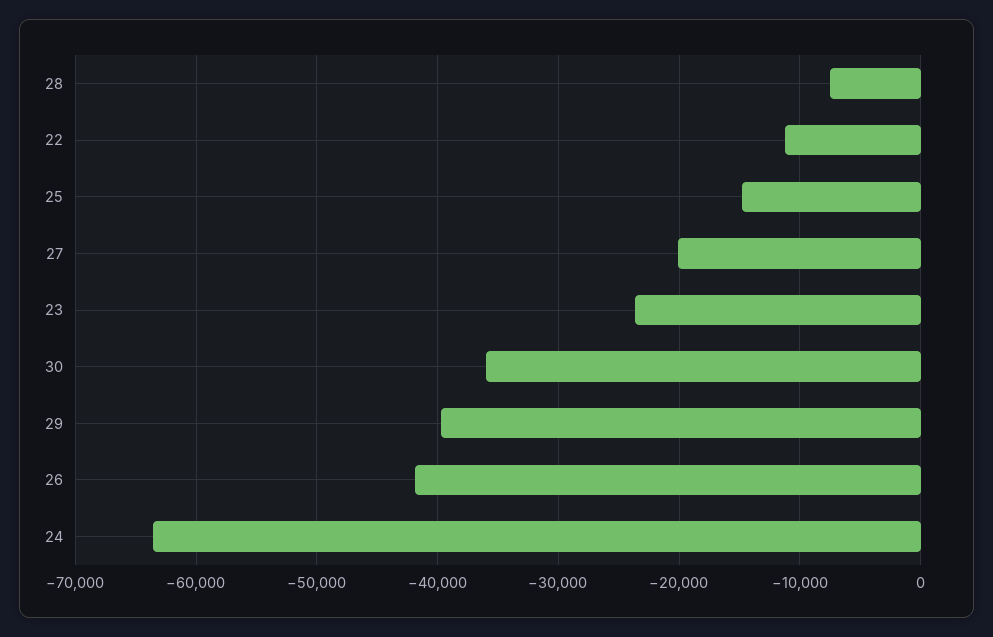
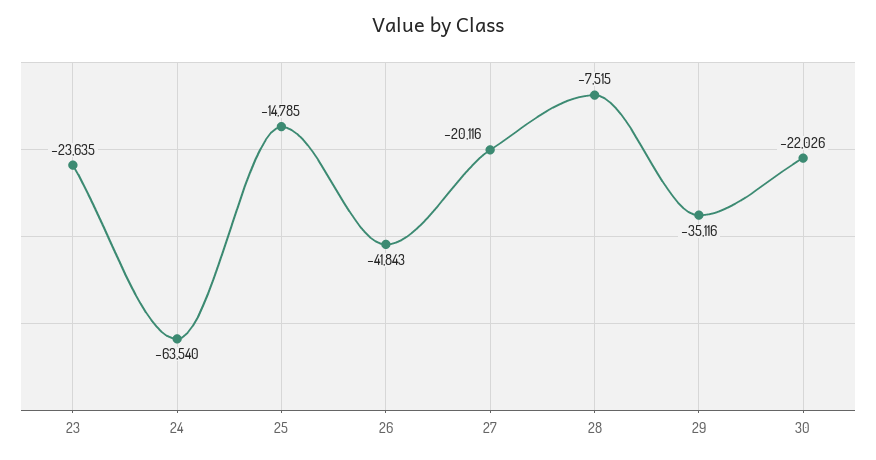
  {
    "28": -7515,
-   "22": -11000,
    "25": -14785,
    "27": -20116,
    "23": -23635,
-   "30": -36000,
+   "30": -22026,
-   "29": -40000,
+   "29": -35116,
    "26": -41843,
    "24": -63540
  }

